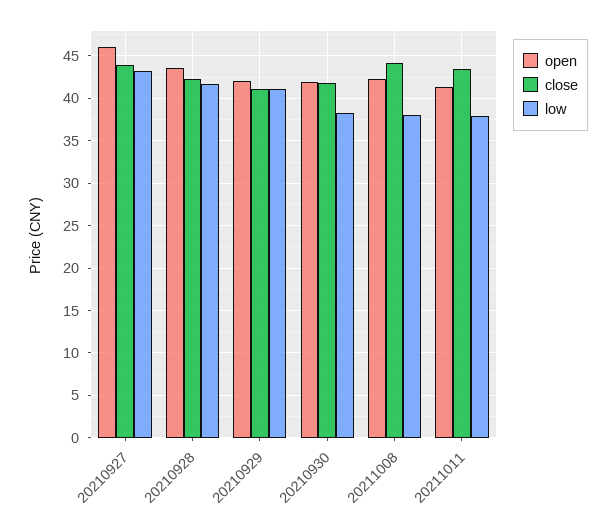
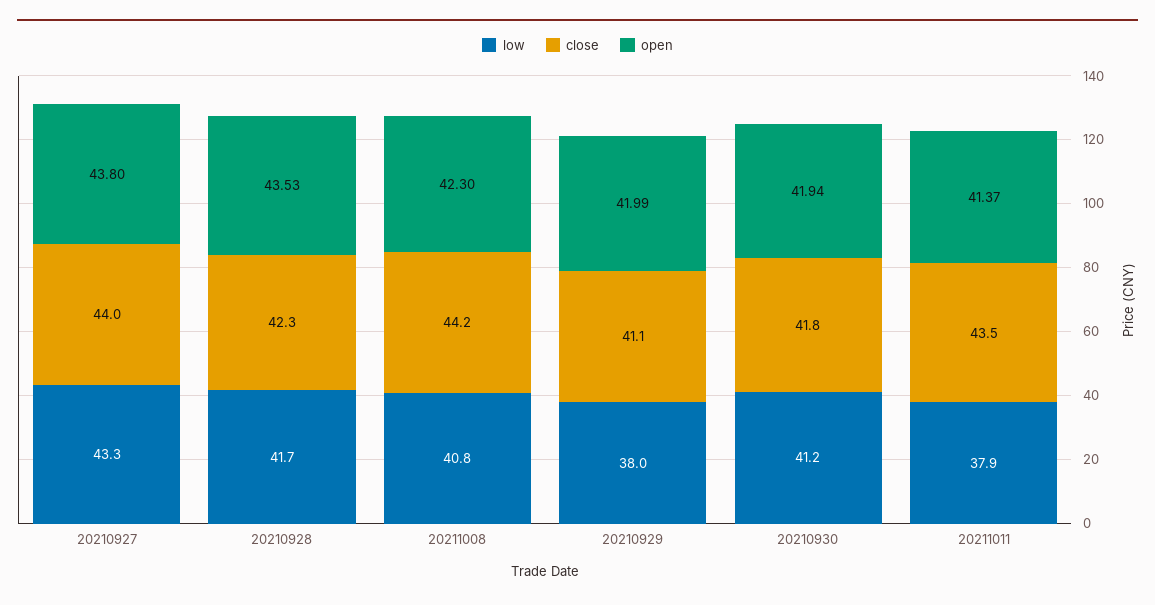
  {
    "open": {
-     "20210927": 46,
+     "20210927": 43.8,
      "20210928": 43.53,
      "20210929": 41.99,
      "20210930": 41.94,
      "20211008": 42.3,
      "20211011": 41.37
    },
    "close": {
      "20210927": 44,
      "20210928": 42.3,
      "20210929": 41.1,
      "20210930": 41.8,
      "20211008": 44.2,
      "20211011": 43.5
    },
    "low": {
      "20210927": 43.3,
      "20210928": 41.7,
-     "20210929": 41,
+     "20210929": 38,
-     "20210930": 38,
+     "20210930": 41.2,
-     "20211008": 38,
+     "20211008": 40.8,
      "20211011": 37.9
    }
  }

